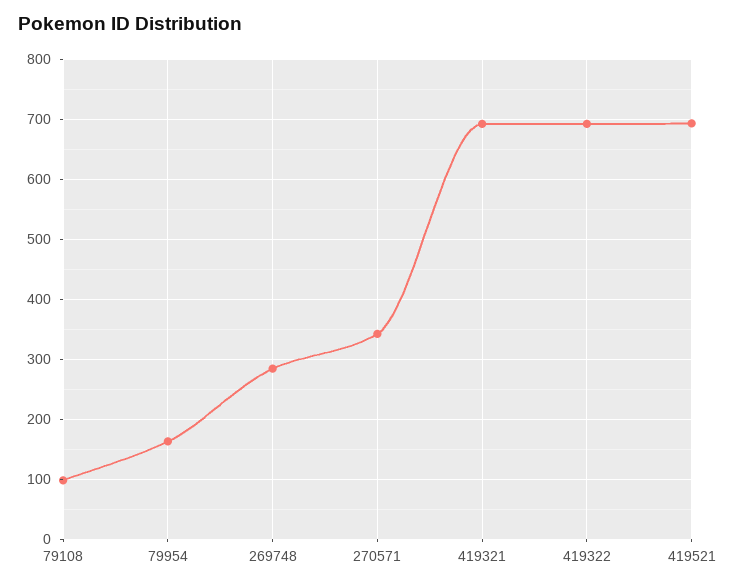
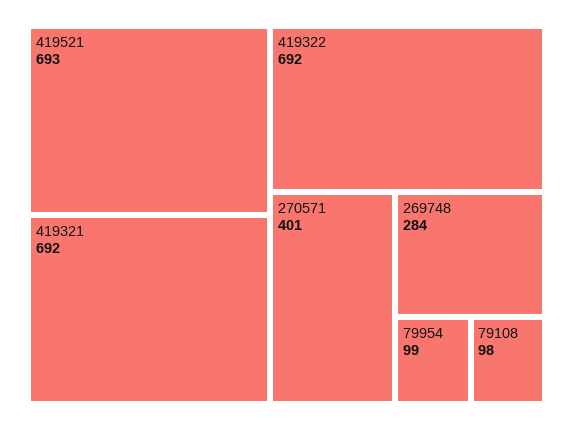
  {
    "79108": 98,
-   "79954": 160,
+   "79954": 99,
    "269748": 284,
-   "270571": 340,
+   "270571": 401,
    "419321": 692,
    "419322": 692,
    "419521": 693
  }

